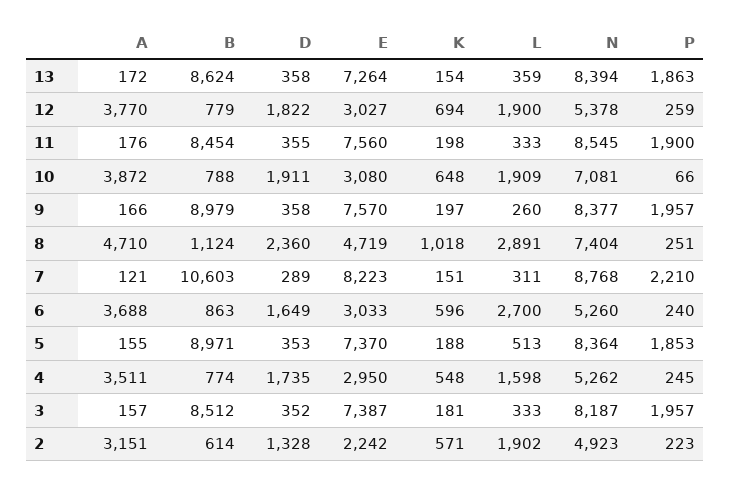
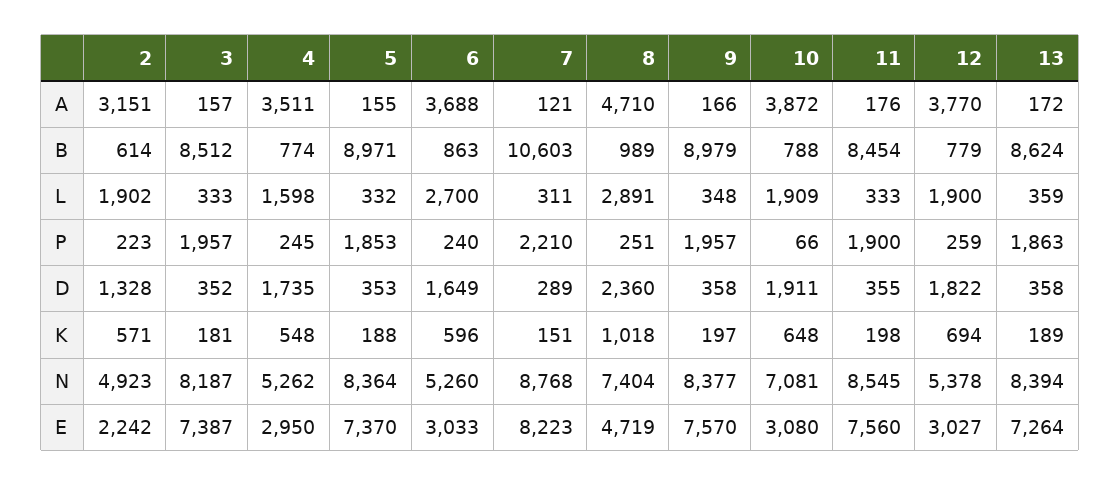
  {
    "A": {
      "13": 172,
      "12": 3770,
      "11": 176,
      "10": 3872,
      "9": 166,
      "8": 4710,
      "7": 121,
      "6": 3688,
      "5": 155,
      "4": 3511,
      "3": 157,
      "2": 3151
    },
    "B": {
      "13": 8624,
      "12": 779,
      "11": 8454,
      "10": 788,
      "9": 8979,
-     "8": 1124,
+     "8": 989,
      "7": 10603,
      "6": 863,
      "5": 8971,
      "4": 774,
      "3": 8512,
      "2": 614
    },
    "D": {
      "13": 358,
      "12": 1822,
      "11": 355,
      "10": 1911,
      "9": 358,
      "8": 2360,
      "7": 289,
      "6": 1649,
      "5": 353,
      "4": 1735,
      "3": 352,
      "2": 1328
    },
    "E": {
      "13": 7264,
      "12": 3027,
      "11": 7560,
      "10": 3080,
      "9": 7570,
      "8": 4719,
      "7": 8223,
      "6": 3033,
      "5": 7370,
      "4": 2950,
      "3": 7387,
      "2": 2242
    },
    "K": {
-     "13": 154,
+     "13": 189,
      "12": 694,
      "11": 198,
      "10": 648,
      "9": 197,
      "8": 1018,
      "7": 151,
      "6": 596,
      "5": 188,
      "4": 548,
      "3": 181,
      "2": 571
    },
    "L": {
      "13": 359,
      "12": 1900,
      "11": 333,
      "10": 1909,
-     "9": 260,
+     "9": 348,
      "8": 2891,
      "7": 311,
      "6": 2700,
-     "5": 513,
+     "5": 332,
      "4": 1598,
      "3": 333,
      "2": 1902
    },
    "N": {
      "13": 8394,
      "12": 5378,
      "11": 8545,
      "10": 7081,
      "9": 8377,
      "8": 7404,
      "7": 8768,
      "6": 5260,
      "5": 8364,
      "4": 5262,
      "3": 8187,
      "2": 4923
    },
    "P": {
      "13": 1863,
      "12": 259,
      "11": 1900,
      "10": 66,
      "9": 1957,
      "8": 251,
      "7": 2210,
      "6": 240,
      "5": 1853,
      "4": 245,
      "3": 1957,
      "2": 223
    }
  }

